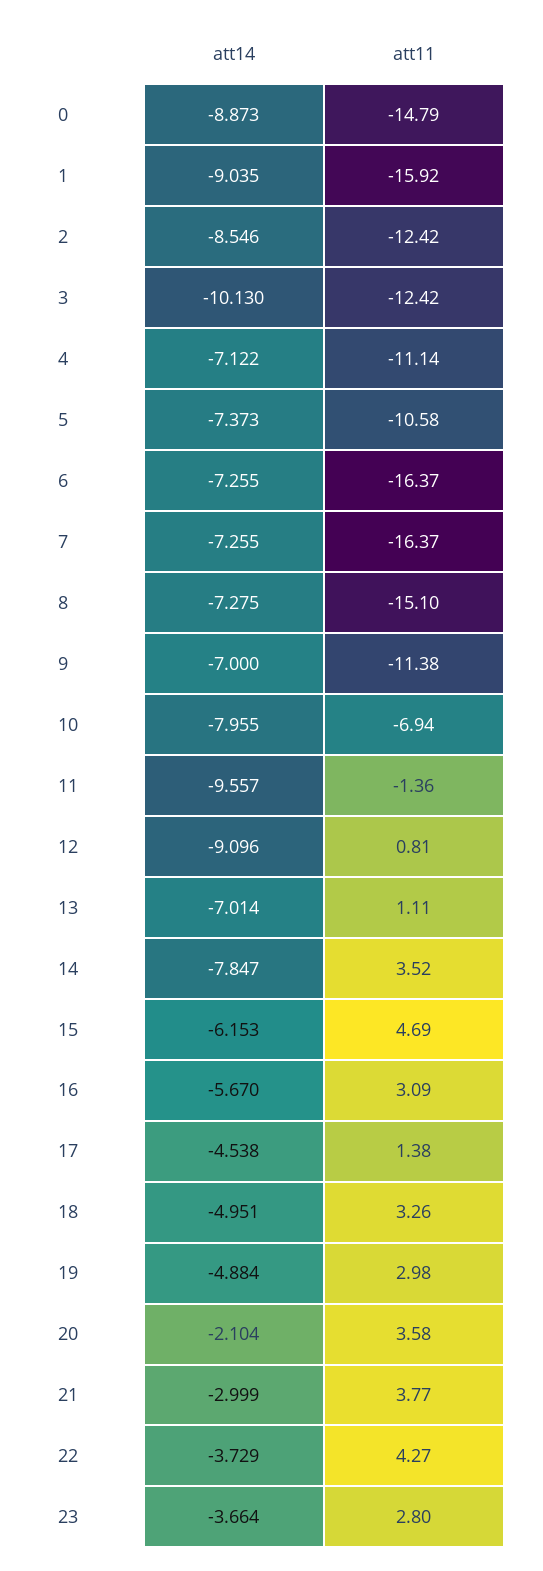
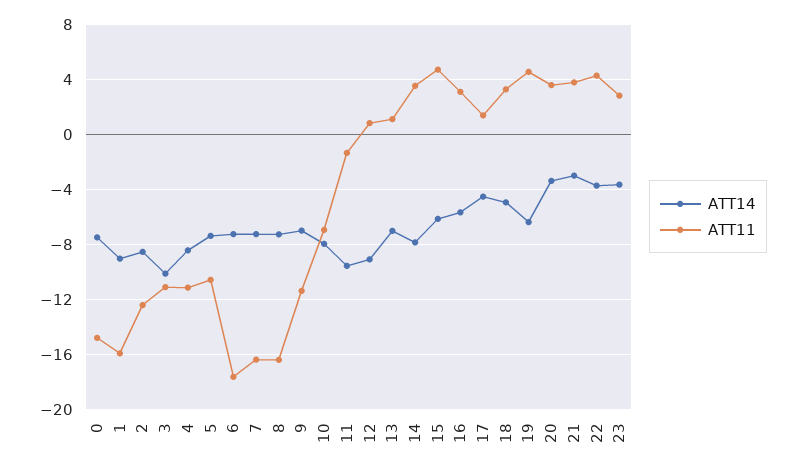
  {
    "att14": {
-     "0": -8.873,
+     "0": -7.5,
      "1": -9.035,
      "2": -8.546,
      "3": -10.13,
-     "4": -7.122,
+     "4": -8.5,
      "5": -7.373,
      "6": -7.255,
      "7": -7.255,
      "8": -7.275,
      "9": -7,
      "10": -7.955,
      "11": -9.557,
      "12": -9.096,
      "13": -7.014,
      "14": -7.847,
      "15": -6.153,
      "16": -5.67,
      "17": -4.538,
      "18": -4.951,
-     "19": -4.884,
+     "19": -6.5,
-     "20": -2.104,
+     "20": -3.5,
      "21": -2.999,
      "22": -3.729,
      "23": -3.664
    },
    "att11": {
      "0": -14.79,
      "1": -15.92,
      "2": -12.42,
-     "3": -12.42,
+     "3": -11,
      "4": -11.14,
      "5": -10.58,
-     "6": -16.37,
+     "6": -17.5,
      "7": -16.37,
-     "8": -15.1,
+     "8": -16.5,
      "9": -11.38,
      "10": -6.94,
      "11": -1.36,
      "12": 0.81,
      "13": 1.11,
      "14": 3.52,
      "15": 4.69,
      "16": 3.09,
      "17": 1.38,
      "18": 3.26,
-     "19": 2.98,
+     "19": 4.5,
      "20": 3.58,
      "21": 3.77,
      "22": 4.27,
      "23": 2.8
    }
  }

